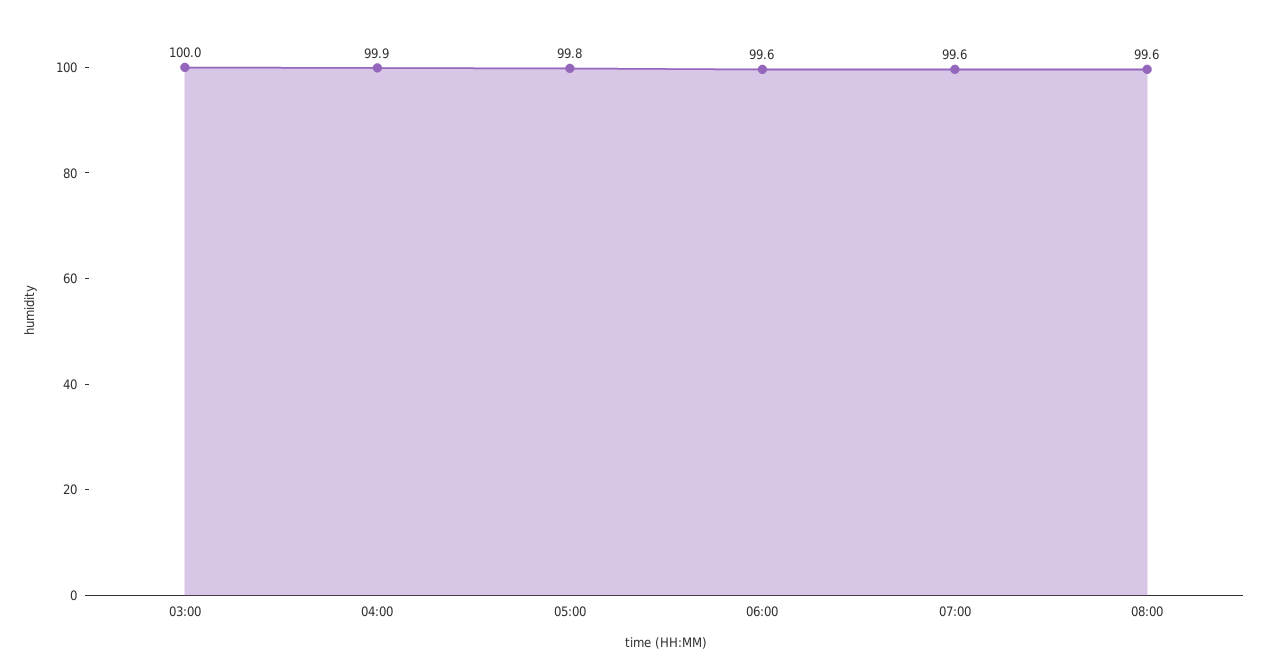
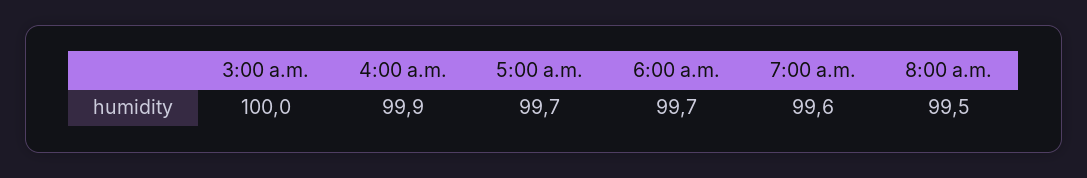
  {
    "03:00": 100,
    "04:00": 99.9,
-   "05:00": 99.8,
+   "05:00": 99.7,
-   "06:00": 99.6,
+   "06:00": 99.7,
    "07:00": 99.6,
-   "08:00": 99.6
+   "08:00": 99.5
  }

